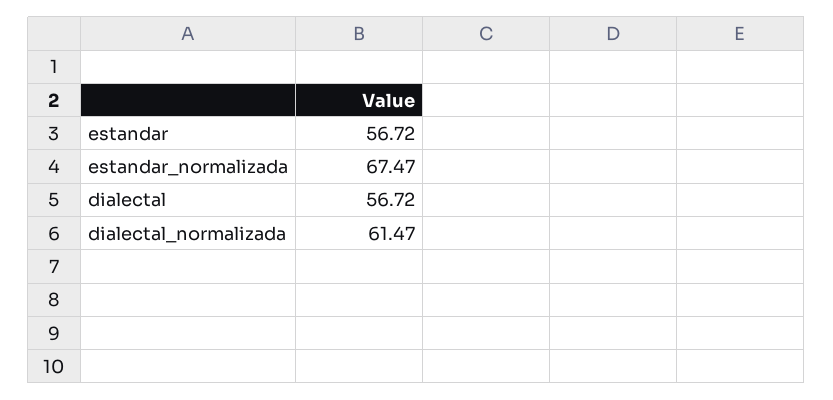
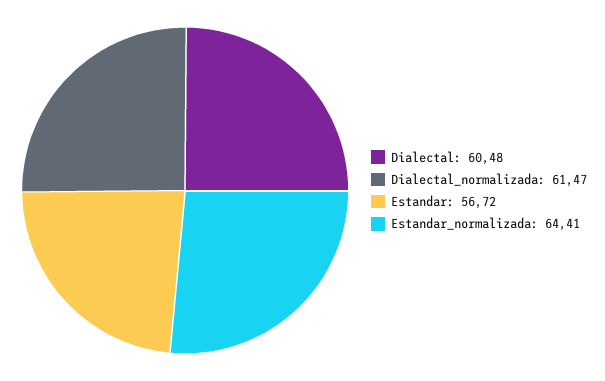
  {
    "estandar": 56.72,
-   "estandar_normalizada": 67.47,
+   "estandar_normalizada": 64.41,
-   "dialectal": 56.72,
+   "dialectal": 60.48,
    "dialectal_normalizada": 61.47
  }

